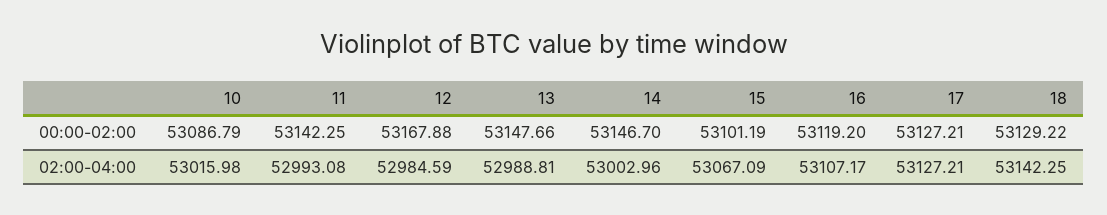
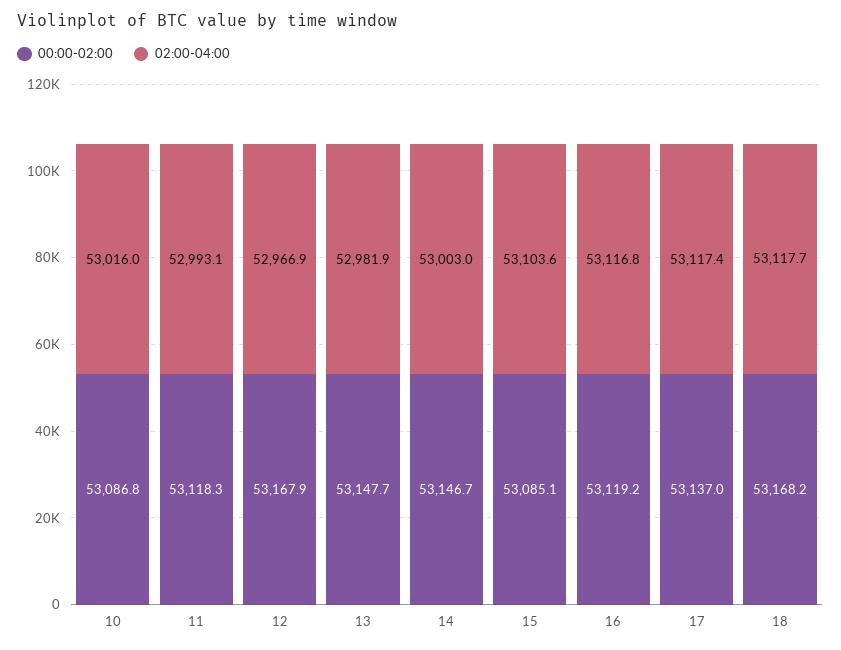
  {
    "00:00-02:00": {
      "10": 53086.79,
-     "11": 53142.25,
+     "11": 53118.3,
      "12": 53167.88,
      "13": 53147.66,
      "14": 53146.7,
-     "15": 53101.19,
+     "15": 53085.1,
      "16": 53119.2,
-     "17": 53127.21,
+     "17": 53137,
-     "18": 53129.22
+     "18": 53168.2
    },
    "02:00-04:00": {
      "10": 53015.98,
      "11": 52993.08,
-     "12": 52984.59,
+     "12": 52966.9,
-     "13": 52988.81,
+     "13": 52981.9,
      "14": 53002.96,
-     "15": 53067.09,
+     "15": 53103.6,
-     "16": 53107.17,
+     "16": 53116.8,
-     "17": 53127.21,
+     "17": 53117.4,
-     "18": 53142.25
+     "18": 53117.7
    }
  }

